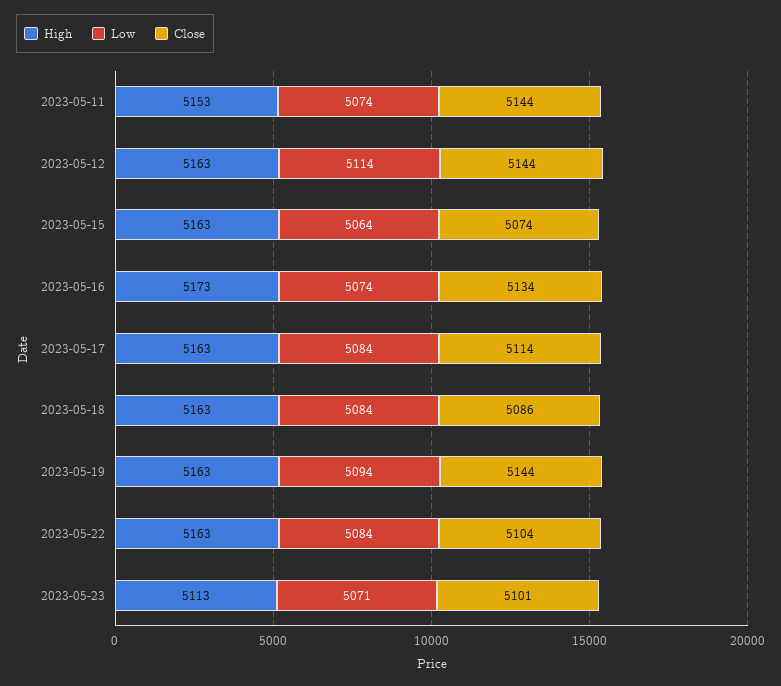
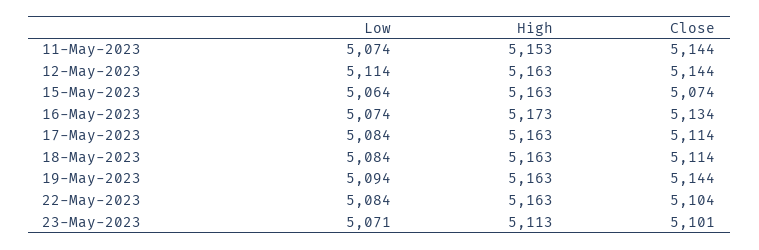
  {
    "High": {
      "2023-05-11": 5153,
      "2023-05-12": 5163,
      "2023-05-15": 5163,
      "2023-05-16": 5173,
      "2023-05-17": 5163,
      "2023-05-18": 5163,
      "2023-05-19": 5163,
      "2023-05-22": 5163,
      "2023-05-23": 5113
    },
    "Low": {
      "2023-05-11": 5074,
      "2023-05-12": 5114,
      "2023-05-15": 5064,
      "2023-05-16": 5074,
      "2023-05-17": 5084,
      "2023-05-18": 5084,
      "2023-05-19": 5094,
      "2023-05-22": 5084,
      "2023-05-23": 5071
    },
    "Close": {
      "2023-05-11": 5144,
      "2023-05-12": 5144,
      "2023-05-15": 5074,
      "2023-05-16": 5134,
      "2023-05-17": 5114,
-     "2023-05-18": 5086,
+     "2023-05-18": 5114,
      "2023-05-19": 5144,
      "2023-05-22": 5104,
      "2023-05-23": 5101
    }
  }

